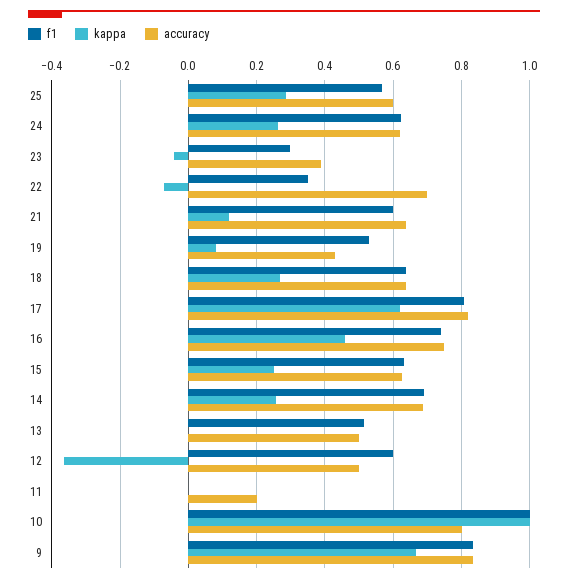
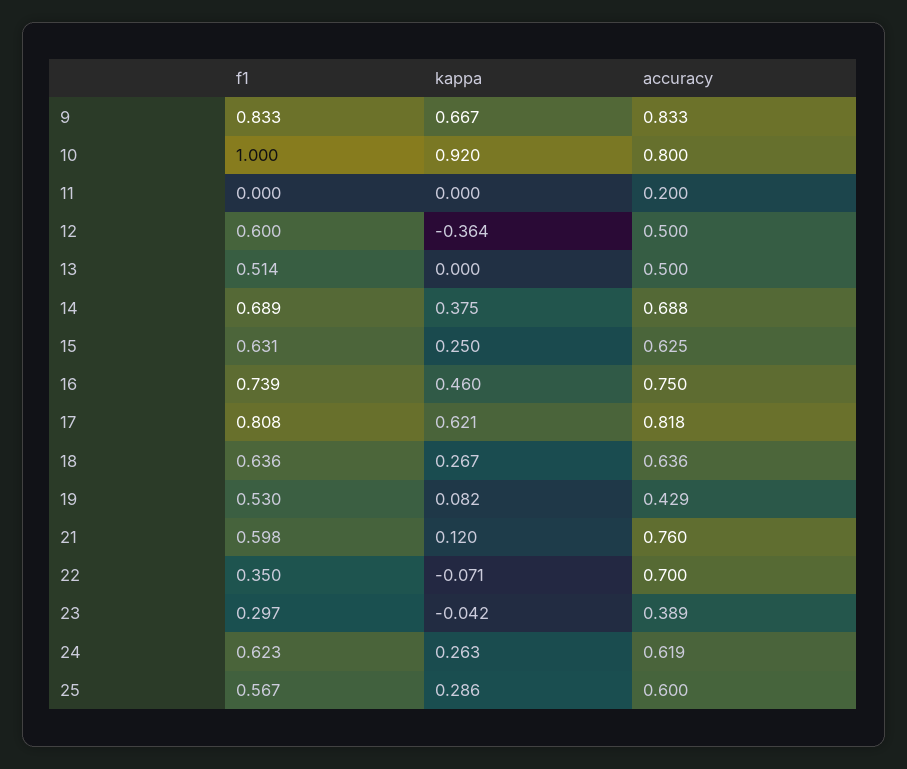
  {
    "f1": {
      "25": 0.567,
      "24": 0.623,
      "23": 0.297,
      "22": 0.35,
      "21": 0.598,
      "19": 0.53,
      "18": 0.636,
      "17": 0.808,
      "16": 0.739,
      "15": 0.631,
      "14": 0.689,
      "13": 0.514,
      "12": 0.6,
      "11": 0,
      "10": 1,
      "9": 0.833
    },
    "kappa": {
      "25": 0.286,
      "24": 0.263,
      "23": -0.042,
      "22": -0.071,
      "21": 0.12,
      "19": 0.082,
      "18": 0.267,
      "17": 0.621,
      "16": 0.46,
      "15": 0.25,
-     "14": 0.26,
+     "14": 0.375,
      "13": 0,
      "12": -0.364,
      "11": 0,
-     "10": 1,
+     "10": 0.92,
      "9": 0.667
    },
    "accuracy": {
      "25": 0.6,
      "24": 0.619,
      "23": 0.389,
      "22": 0.7,
-     "21": 0.64,
+     "21": 0.76,
      "19": 0.429,
      "18": 0.636,
      "17": 0.818,
      "16": 0.75,
      "15": 0.625,
      "14": 0.688,
      "13": 0.5,
      "12": 0.5,
      "11": 0.2,
      "10": 0.8,
      "9": 0.833
    }
  }

